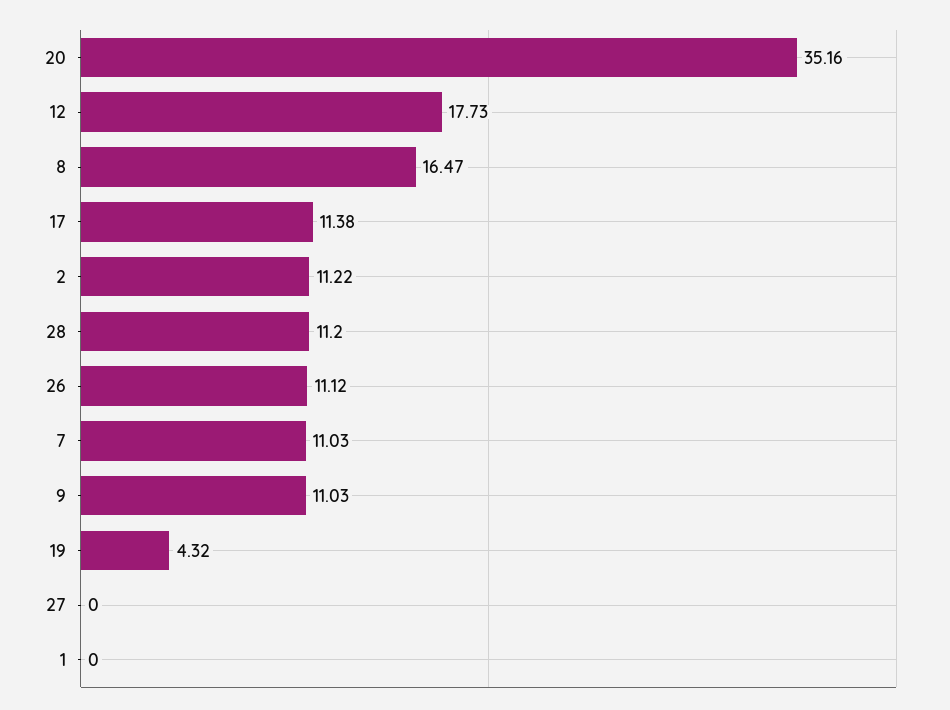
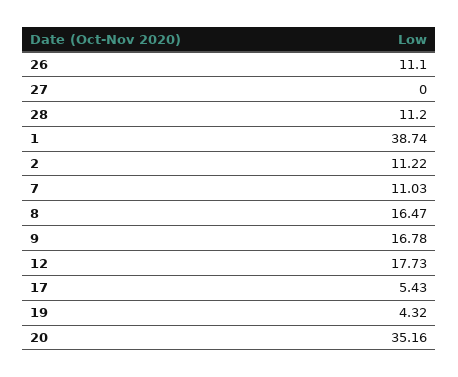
  {
    "20": 35.16,
    "12": 17.73,
    "8": 16.47,
-   "17": 11.38,
+   "17": 5.43,
    "2": 11.22,
    "28": 11.2,
-   "26": 11.12,
+   "26": 11.1,
    "7": 11.03,
-   "9": 11.03,
+   "9": 16.78,
    "19": 4.32,
    "27": 0,
-   "1": 0
+   "1": 38.74
  }

